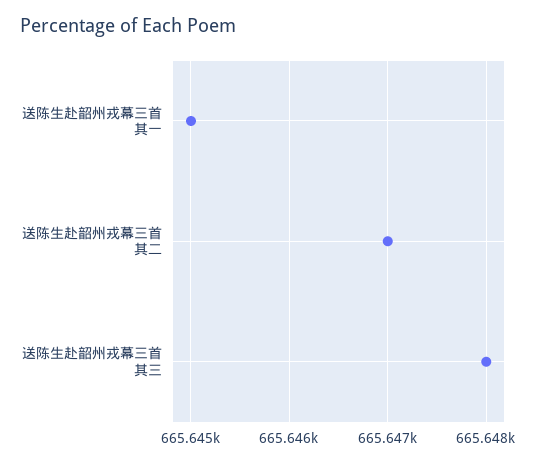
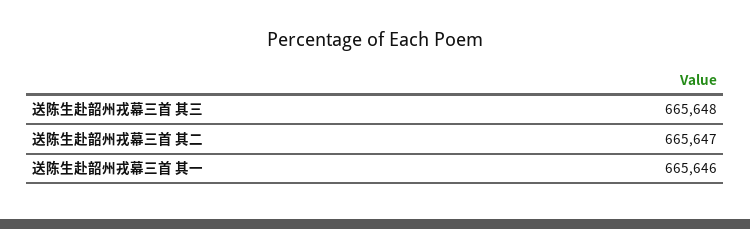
  {
-   "送陈生赴韶州戎幕三首 其一": 665645,
+   "送陈生赴韶州戎幕三首 其一": 665646,
    "送陈生赴韶州戎幕三首 其二": 665647,
    "送陈生赴韶州戎幕三首 其三": 665648
  }

